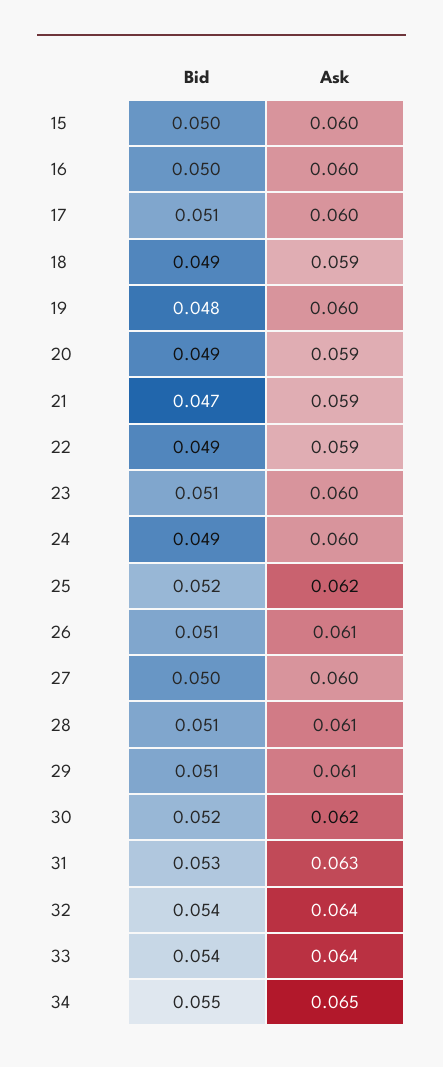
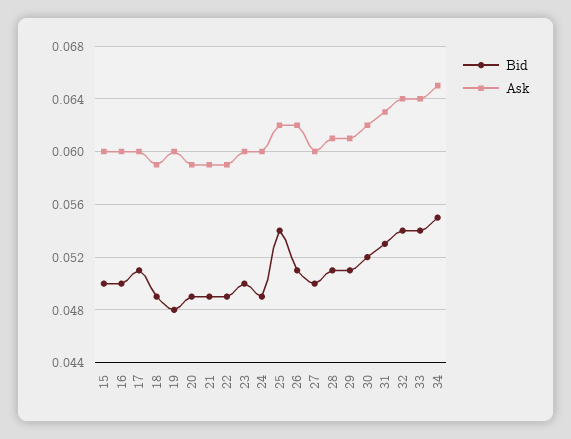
  {
    "Bid": {
      "15": 0.05,
      "16": 0.05,
      "17": 0.051,
      "18": 0.049,
      "19": 0.048,
      "20": 0.049,
-     "21": 0.047,
+     "21": 0.049,
      "22": 0.049,
-     "23": 0.051,
+     "23": 0.05,
      "24": 0.049,
-     "25": 0.052,
+     "25": 0.054,
      "26": 0.051,
      "27": 0.05,
      "28": 0.051,
      "29": 0.051,
      "30": 0.052,
      "31": 0.053,
      "32": 0.054,
      "33": 0.054,
      "34": 0.055
    },
    "Ask": {
      "15": 0.06,
      "16": 0.06,
      "17": 0.06,
      "18": 0.059,
      "19": 0.06,
      "20": 0.059,
      "21": 0.059,
      "22": 0.059,
      "23": 0.06,
      "24": 0.06,
      "25": 0.062,
-     "26": 0.061,
+     "26": 0.062,
      "27": 0.06,
      "28": 0.061,
      "29": 0.061,
      "30": 0.062,
      "31": 0.063,
      "32": 0.064,
      "33": 0.064,
      "34": 0.065
    }
  }

